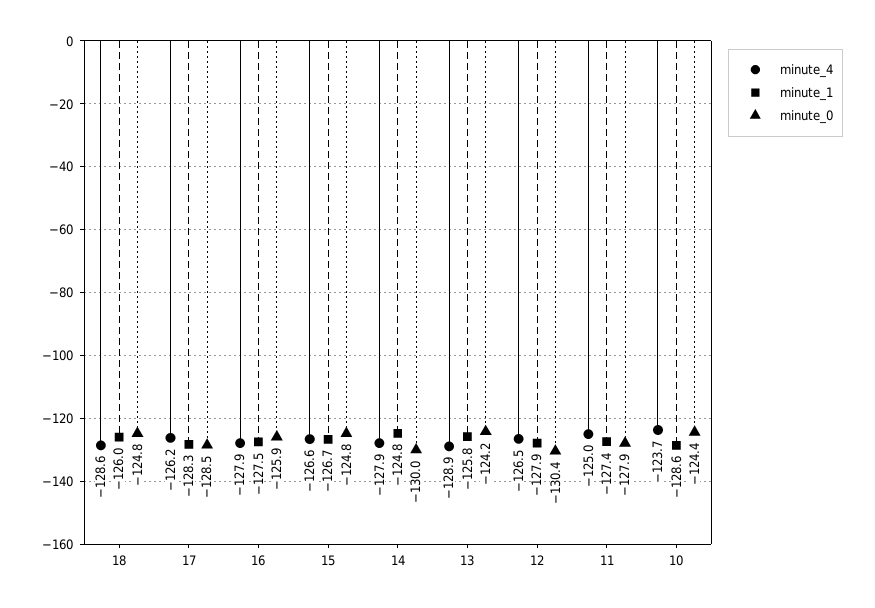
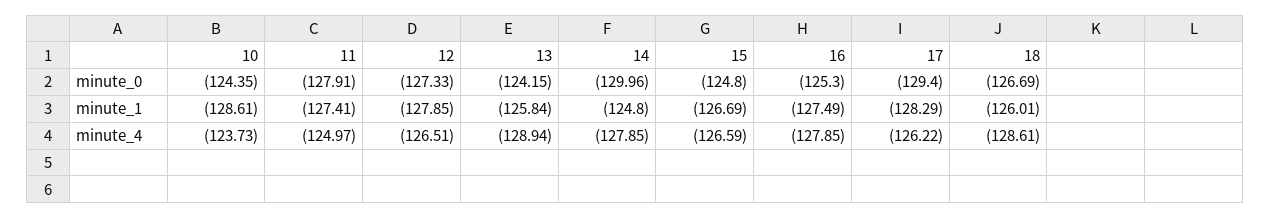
  {
    "minute_4": {
      "18": -128.61,
      "17": -126.22,
      "16": -127.85,
      "15": -126.59,
      "14": -127.85,
      "13": -128.94,
      "12": -126.51,
      "11": -124.97,
      "10": -123.73
    },
    "minute_1": {
      "18": -126.01,
      "17": -128.29,
      "16": -127.49,
      "15": -126.69,
      "14": -124.8,
      "13": -125.84,
      "12": -127.85,
      "11": -127.41,
      "10": -128.61
    },
    "minute_0": {
-     "18": -124.8,
+     "18": -126.69,
-     "17": -128.5,
+     "17": -129.4,
-     "16": -125.9,
+     "16": -125.3,
      "15": -124.8,
      "14": -129.96,
      "13": -124.15,
-     "12": -130.4,
+     "12": -127.33,
      "11": -127.91,
      "10": -124.35
    }
  }

